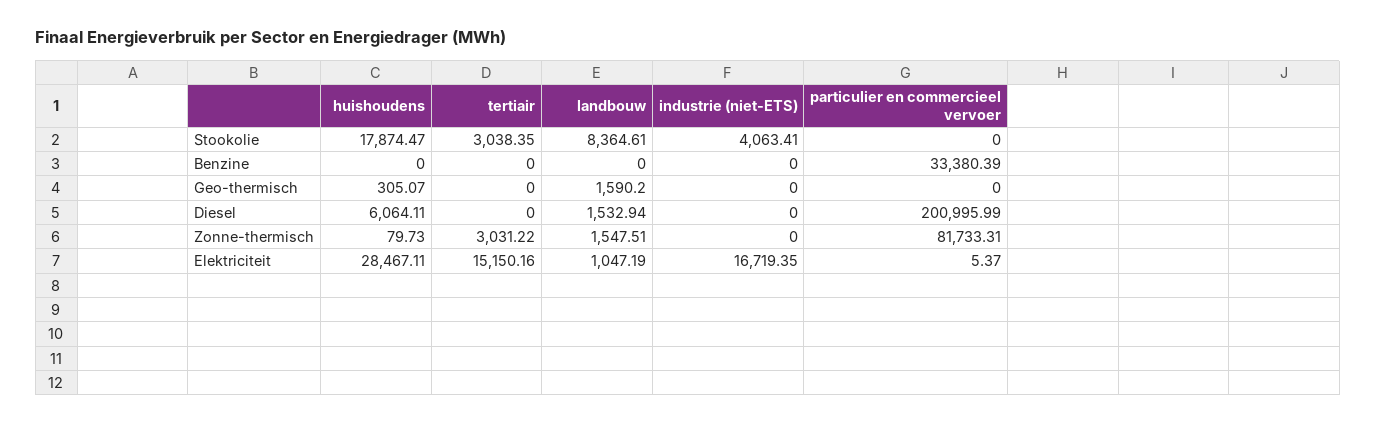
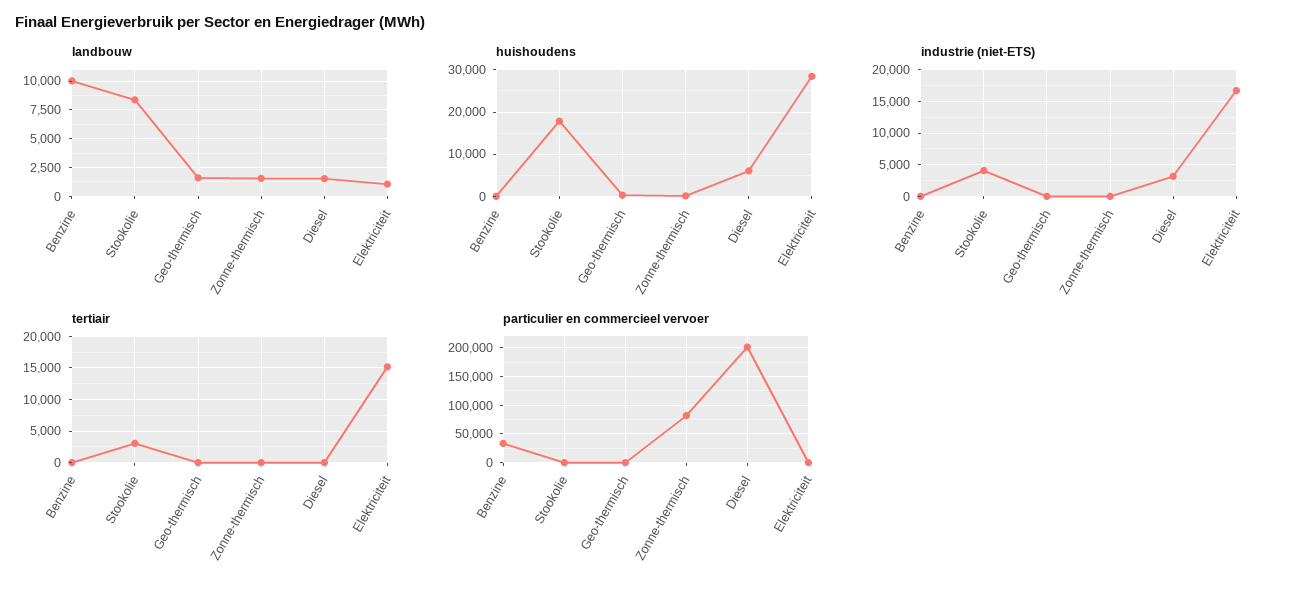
  {
    "huishoudens": {
      "Stookolie": 17874.47,
      "Benzine": 0,
      "Geo-thermisch": 305.07,
      "Diesel": 6064.11,
      "Zonne-thermisch": 79.73,
      "Elektriciteit": 28467.11
    },
    "tertiair": {
      "Stookolie": 3038.35,
      "Benzine": 0,
      "Geo-thermisch": 0,
      "Diesel": 0,
-     "Zonne-thermisch": 3031.22,
+     "Zonne-thermisch": 0,
      "Elektriciteit": 15150.16
    },
    "landbouw": {
      "Stookolie": 8364.61,
-     "Benzine": 0,
+     "Benzine": 10000,
      "Geo-thermisch": 1590.2,
      "Diesel": 1532.94,
      "Zonne-thermisch": 1547.51,
      "Elektriciteit": 1047.19
    },
    "industrie (niet-ETS)": {
      "Stookolie": 4063.41,
      "Benzine": 0,
      "Geo-thermisch": 0,
-     "Diesel": 0,
+     "Diesel": 3000,
      "Zonne-thermisch": 0,
      "Elektriciteit": 16719.35
    },
    "particulier en commercieel vervoer": {
      "Stookolie": 0,
      "Benzine": 33380.39,
      "Geo-thermisch": 0,
      "Diesel": 200995.99,
      "Zonne-thermisch": 81733.31,
      "Elektriciteit": 5.37
    }
  }

